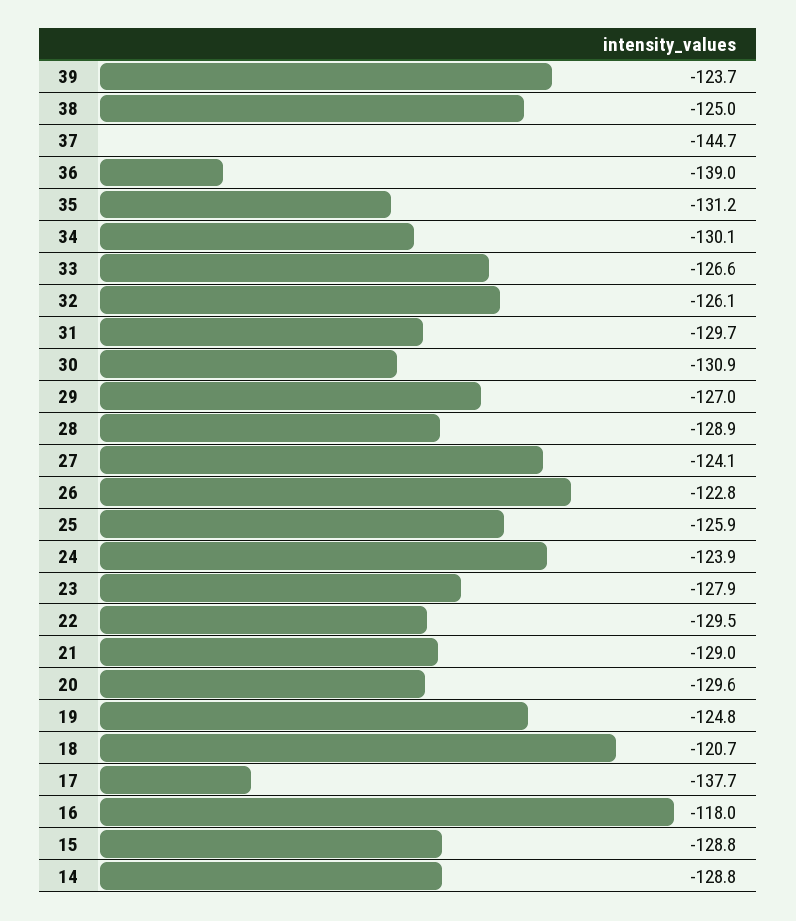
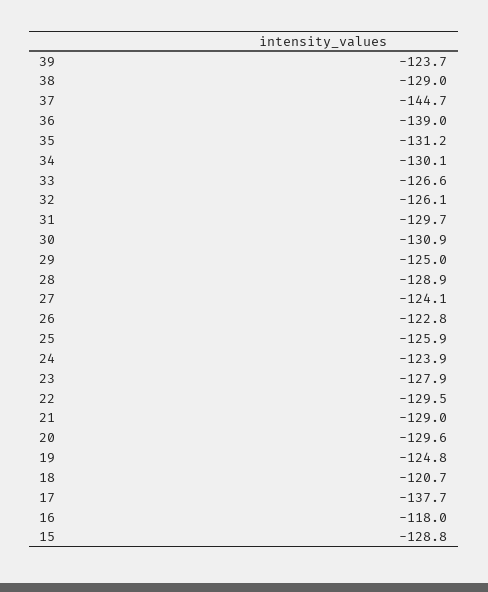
  {
    "39": -123.7,
-   "38": -125,
+   "38": -129,
    "37": -144.7,
    "36": -139,
    "35": -131.2,
    "34": -130.1,
    "33": -126.6,
    "32": -126.1,
    "31": -129.7,
    "30": -130.9,
-   "29": -127,
+   "29": -125,
    "28": -128.9,
    "27": -124.1,
    "26": -122.8,
    "25": -125.9,
    "24": -123.9,
    "23": -127.9,
    "22": -129.5,
    "21": -129,
    "20": -129.6,
    "19": -124.8,
    "18": -120.7,
    "17": -137.7,
    "16": -118,
-   "15": -128.8,
+   "15": -128.8
-   "14": -128.8
  }

